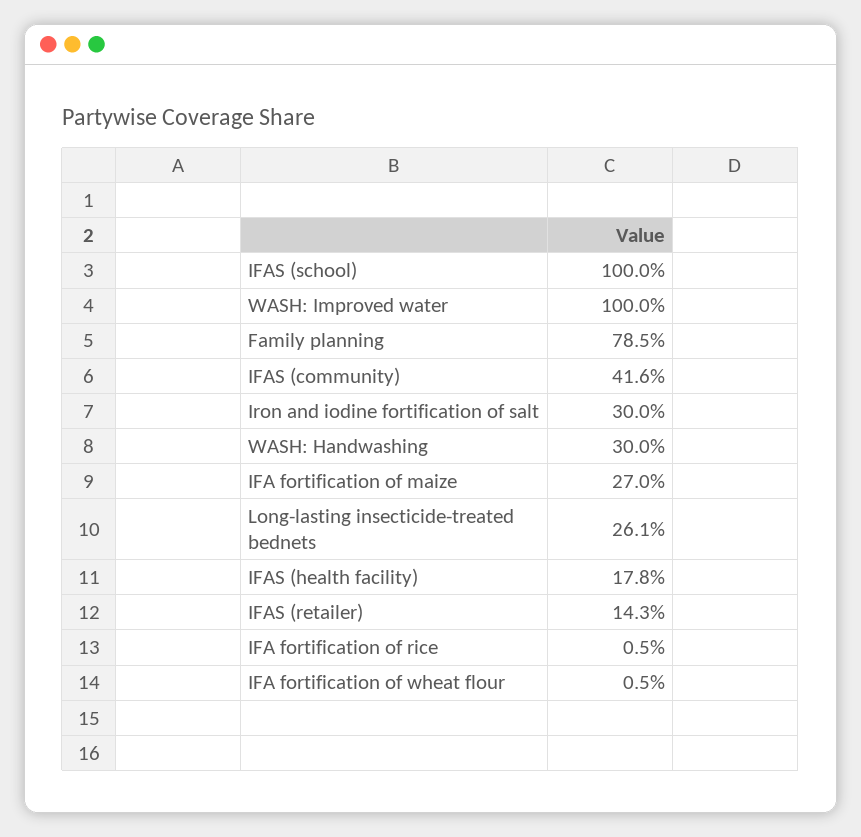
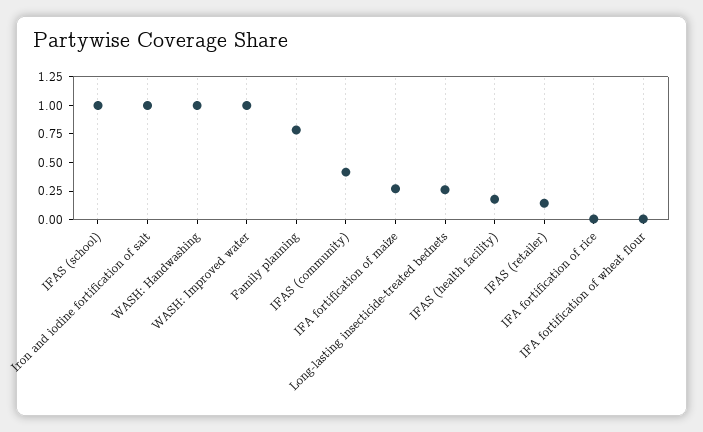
  {
    "IFAS (school)": 1,
    "WASH: Improved water": 1,
    "Family planning": 0.785,
    "IFAS (community)": 0.416,
-   "Iron and iodine fortification of salt": 0.3,
+   "Iron and iodine fortification of salt": 1,
-   "WASH: Handwashing": 0.3,
+   "WASH: Handwashing": 1,
    "IFA fortification of maize": 0.27,
    "Long-lasting insecticide-treated bednets": 0.261,
    "IFAS (health facility)": 0.178,
    "IFAS (retailer)": 0.143,
    "IFA fortification of rice": 0.005,
    "IFA fortification of wheat flour": 0.005
  }

